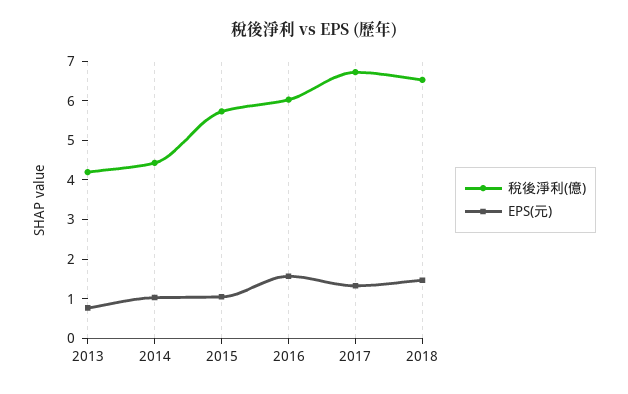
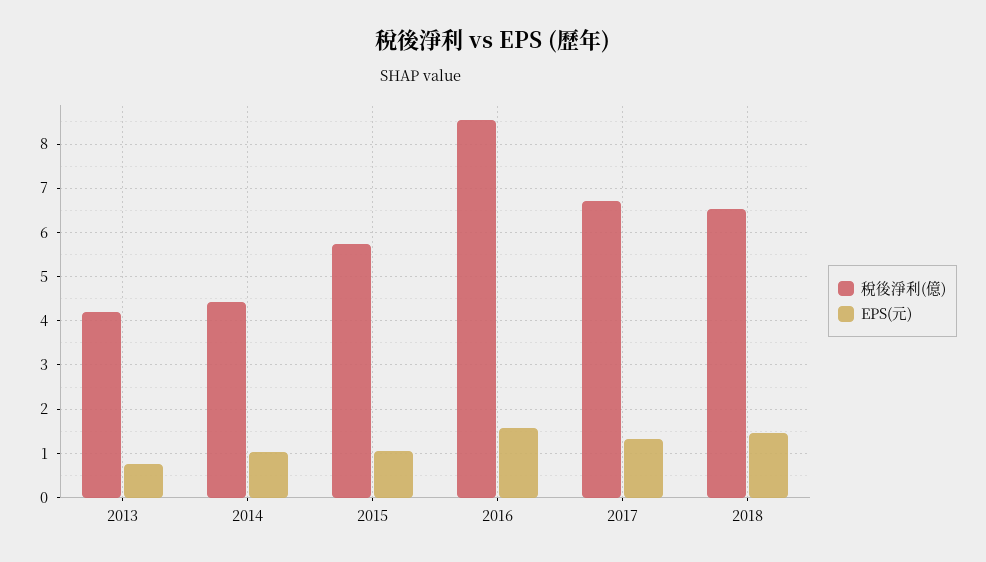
  {
    "稅後淨利(億)": {
      "2013": 4.2,
      "2014": 4.4,
      "2015": 5.8,
-     "2016": 6,
+     "2016": 8.6,
      "2017": 6.8,
      "2018": 6.6
    },
    "EPS(元)": {
      "2013": 0.8,
      "2014": 1,
      "2015": 1,
      "2016": 1.6,
      "2017": 1.4,
      "2018": 1.4
    }
  }

